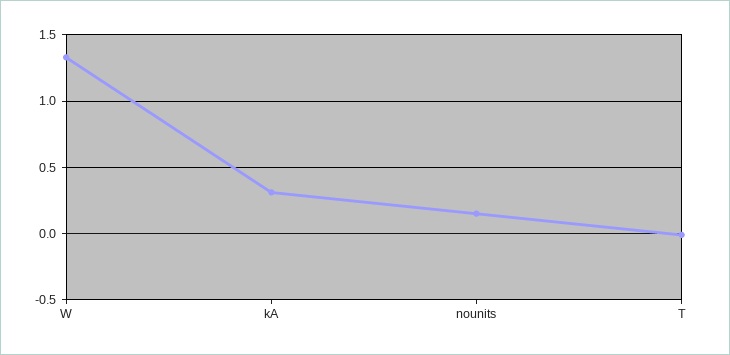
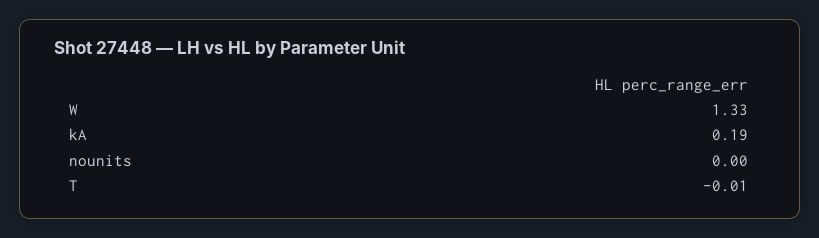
  {
    "W": 1.33,
-   "kA": 0.3,
+   "kA": 0.19,
-   "nounits": 0.15,
+   "nounits": 0,
    "T": -0.01
  }

